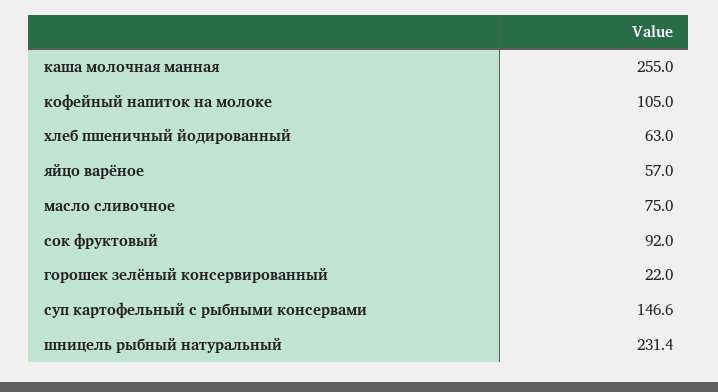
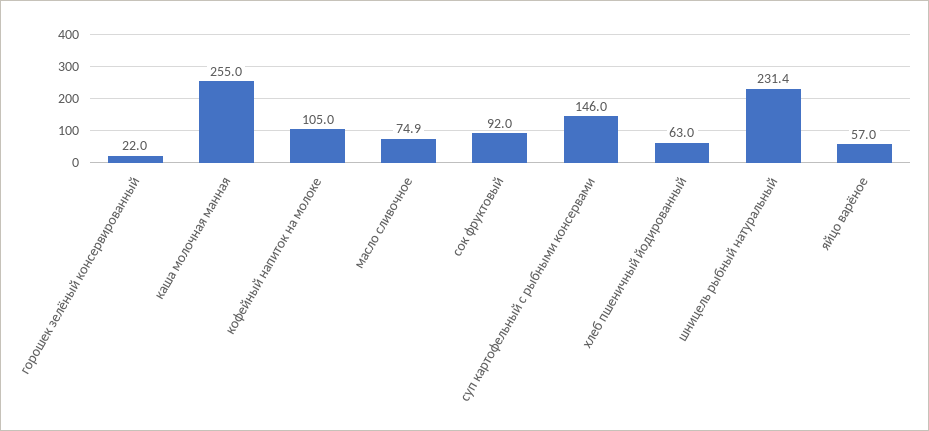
  {
    "каша молочная манная": 255,
    "кофейный напиток на молоке": 105,
    "хлеб пшеничный йодированный": 63,
    "яйцо варёное": 57,
-   "масло сливочное": 75,
+   "масло сливочное": 74.9,
    "сок фруктовый": 92,
    "горошек зелёный консервированный": 22,
-   "суп картофельный с рыбными консервами": 146.6,
+   "суп картофельный с рыбными консервами": 146,
    "шницель рыбный натуральный": 231.4
  }

